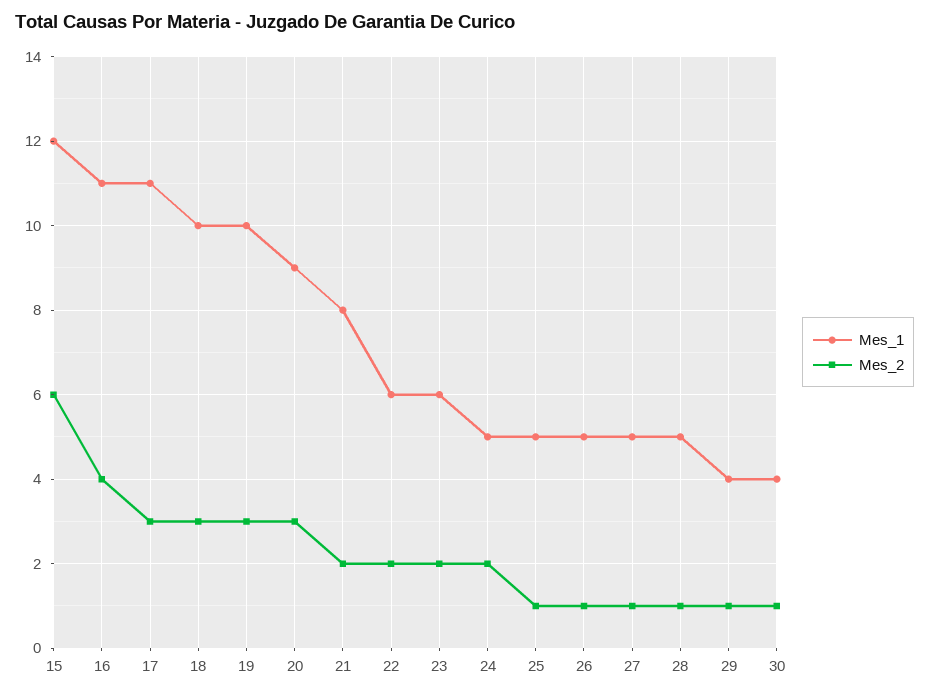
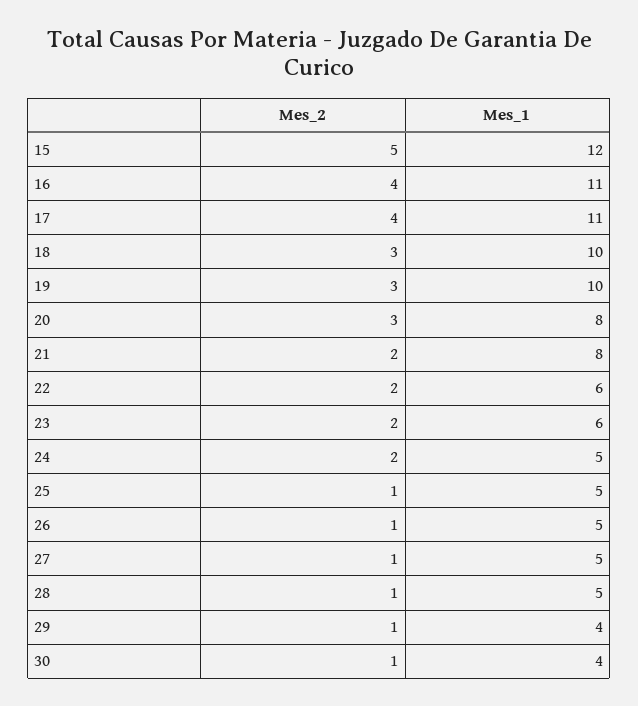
  {
    "Mes_1": {
      "15": 12,
      "16": 11,
      "17": 11,
      "18": 10,
      "19": 10,
-     "20": 9,
+     "20": 8,
      "21": 8,
      "22": 6,
      "23": 6,
      "24": 5,
      "25": 5,
      "26": 5,
      "27": 5,
      "28": 5,
      "29": 4,
      "30": 4
    },
    "Mes_2": {
-     "15": 6,
+     "15": 5,
      "16": 4,
-     "17": 3,
+     "17": 4,
      "18": 3,
      "19": 3,
      "20": 3,
      "21": 2,
      "22": 2,
      "23": 2,
      "24": 2,
      "25": 1,
      "26": 1,
      "27": 1,
      "28": 1,
      "29": 1,
      "30": 1
    }
  }

